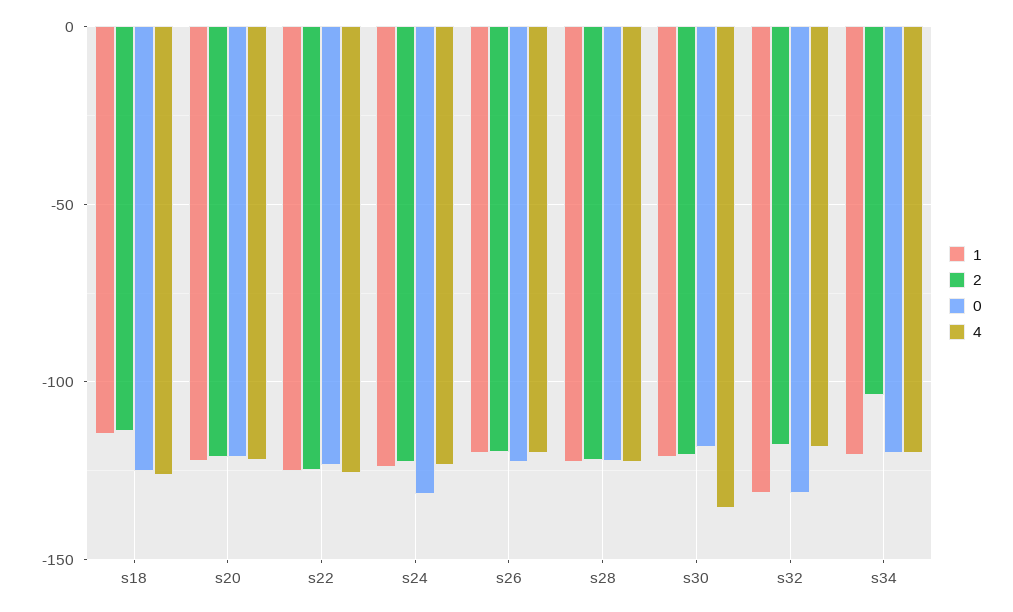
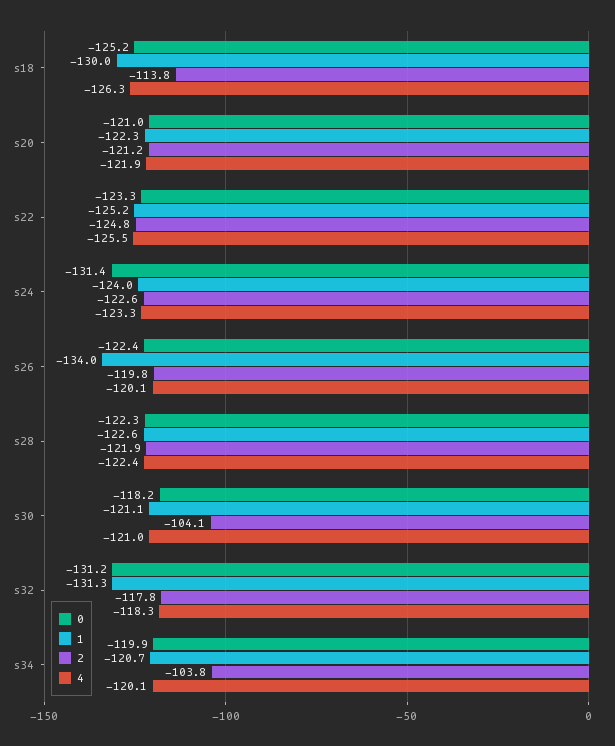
  {
    "1": {
-     "s18": -115,
+     "s18": -130,
      "s20": -122.3,
      "s22": -125.2,
      "s24": -124,
-     "s26": -120,
+     "s26": -134,
      "s28": -122.6,
      "s30": -121.1,
      "s32": -131.3,
      "s34": -120.7
    },
    "2": {
      "s18": -113.8,
      "s20": -121.2,
      "s22": -124.8,
      "s24": -122.6,
      "s26": -119.8,
      "s28": -121.9,
-     "s30": -120,
+     "s30": -104.1,
      "s32": -117.8,
      "s34": -103.8
    },
    "0": {
      "s18": -125.2,
      "s20": -121,
      "s22": -123.3,
      "s24": -131.4,
      "s26": -122.4,
      "s28": -122.3,
      "s30": -118.2,
      "s32": -131.2,
      "s34": -119.9
    },
    "4": {
      "s18": -126.3,
      "s20": -121.9,
      "s22": -125.5,
      "s24": -123.3,
      "s26": -120.1,
      "s28": -122.4,
-     "s30": -135,
+     "s30": -121,
      "s32": -118.3,
      "s34": -120.1
    }
  }

